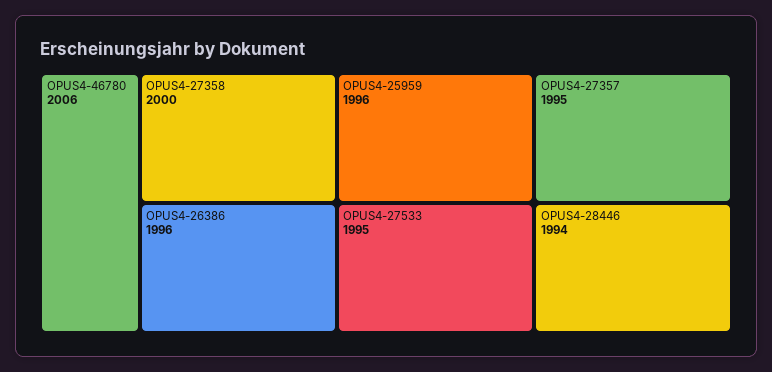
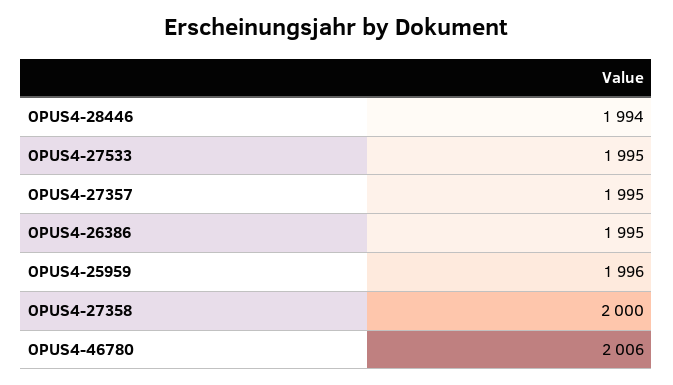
  {
    "OPUS4-46780": 2006,
    "OPUS4-27358": 2000,
-   "OPUS4-26386": 1996,
+   "OPUS4-26386": 1995,
    "OPUS4-25959": 1996,
    "OPUS4-27533": 1995,
    "OPUS4-27357": 1995,
    "OPUS4-28446": 1994
  }

